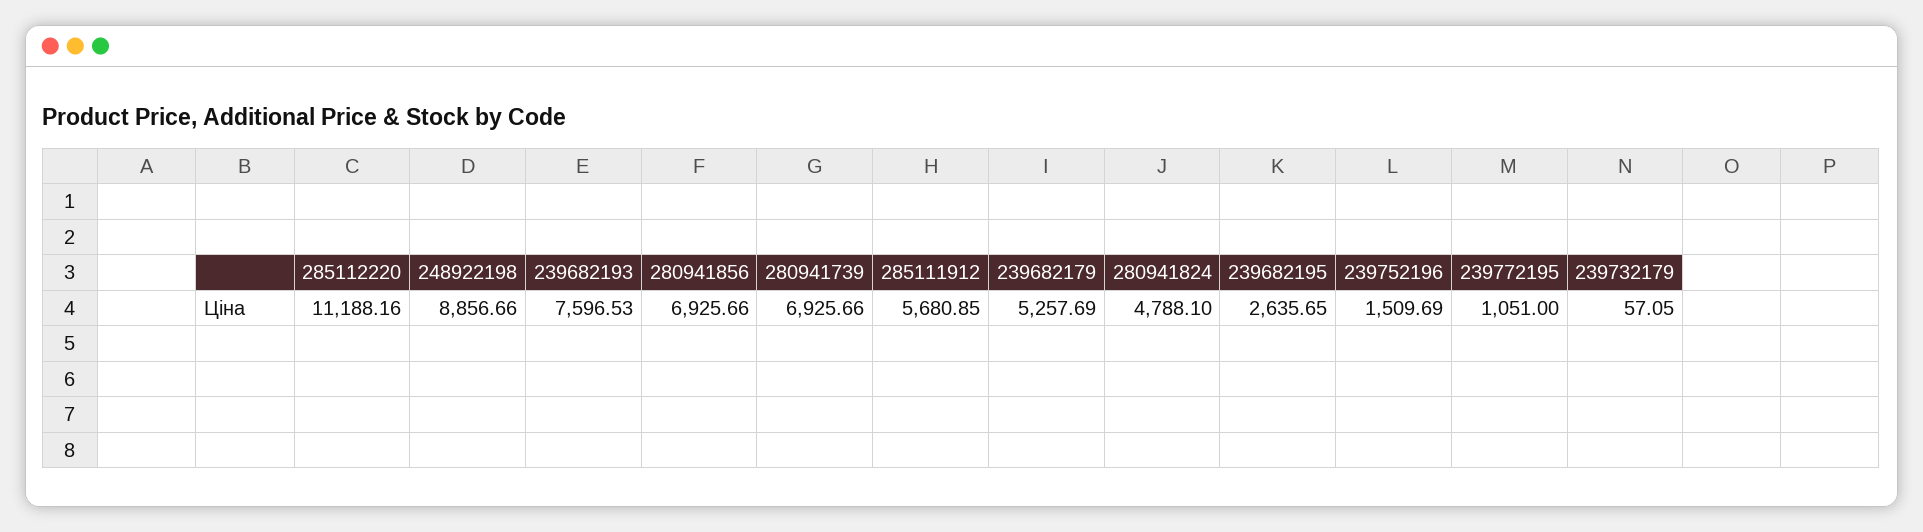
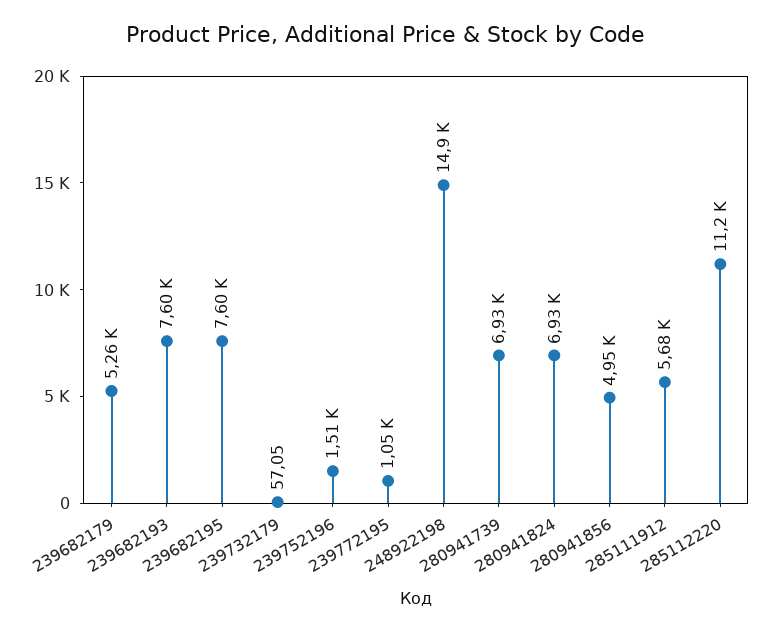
  {
    "285112220": 11188.16,
-   "248922198": 8856.66,
+   "248922198": 14900,
    "239682193": 7596.53,
-   "280941856": 6925.66,
+   "280941856": 4950,
    "280941739": 6925.66,
    "285111912": 5680.85,
    "239682179": 5257.69,
-   "280941824": 4788.1,
+   "280941824": 6930,
-   "239682195": 2635.65,
+   "239682195": 7600,
    "239752196": 1509.69,
    "239772195": 1051,
    "239732179": 57.05
  }

